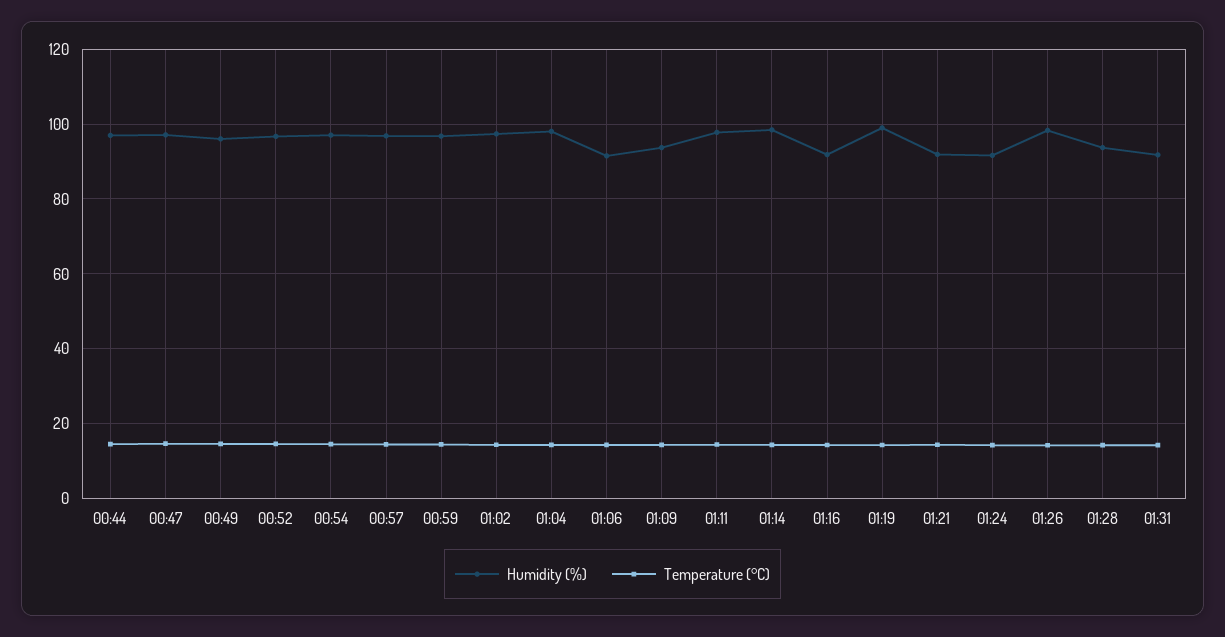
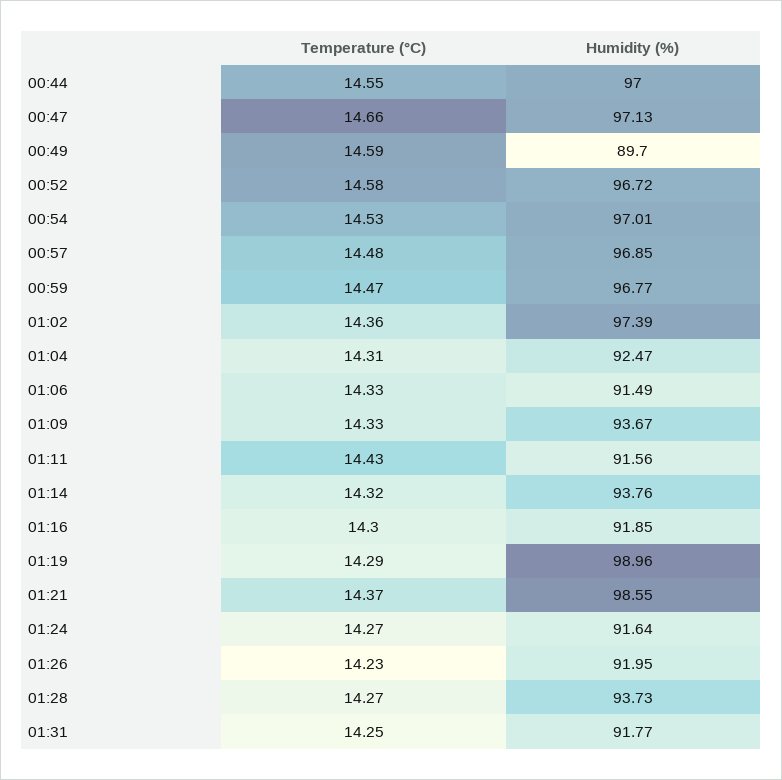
  {
    "Humidity (%)": {
      "00:44": 97,
      "00:47": 97.13,
-     "00:49": 96,
+     "00:49": 89.7,
      "00:52": 96.72,
      "00:54": 97.01,
      "00:57": 96.85,
      "00:59": 96.77,
      "01:02": 97.39,
-     "01:04": 98,
+     "01:04": 92.47,
      "01:06": 91.49,
      "01:09": 93.67,
-     "01:11": 98,
+     "01:11": 91.56,
-     "01:14": 98,
+     "01:14": 93.76,
      "01:16": 91.85,
      "01:19": 98.96,
-     "01:21": 92,
+     "01:21": 98.55,
      "01:24": 91.64,
-     "01:26": 98,
+     "01:26": 91.95,
      "01:28": 93.73,
      "01:31": 91.77
    },
    "Temperature (°C)": {
      "00:44": 14.55,
      "00:47": 14.66,
      "00:49": 14.59,
      "00:52": 14.58,
      "00:54": 14.53,
      "00:57": 14.48,
      "00:59": 14.47,
      "01:02": 14.36,
      "01:04": 14.31,
      "01:06": 14.33,
      "01:09": 14.33,
      "01:11": 14.43,
      "01:14": 14.32,
      "01:16": 14.3,
      "01:19": 14.29,
      "01:21": 14.37,
      "01:24": 14.27,
      "01:26": 14.23,
      "01:28": 14.27,
      "01:31": 14.25
    }
  }

